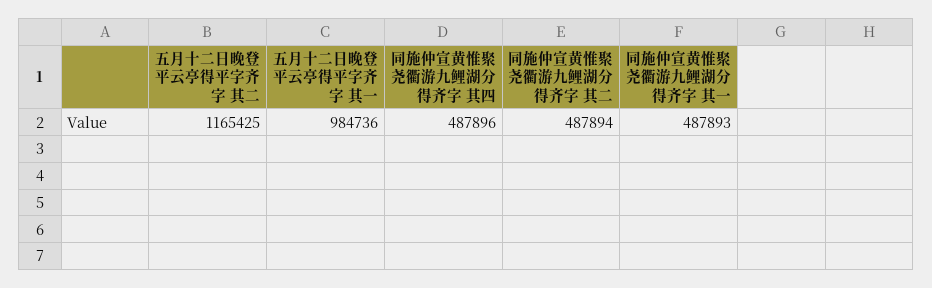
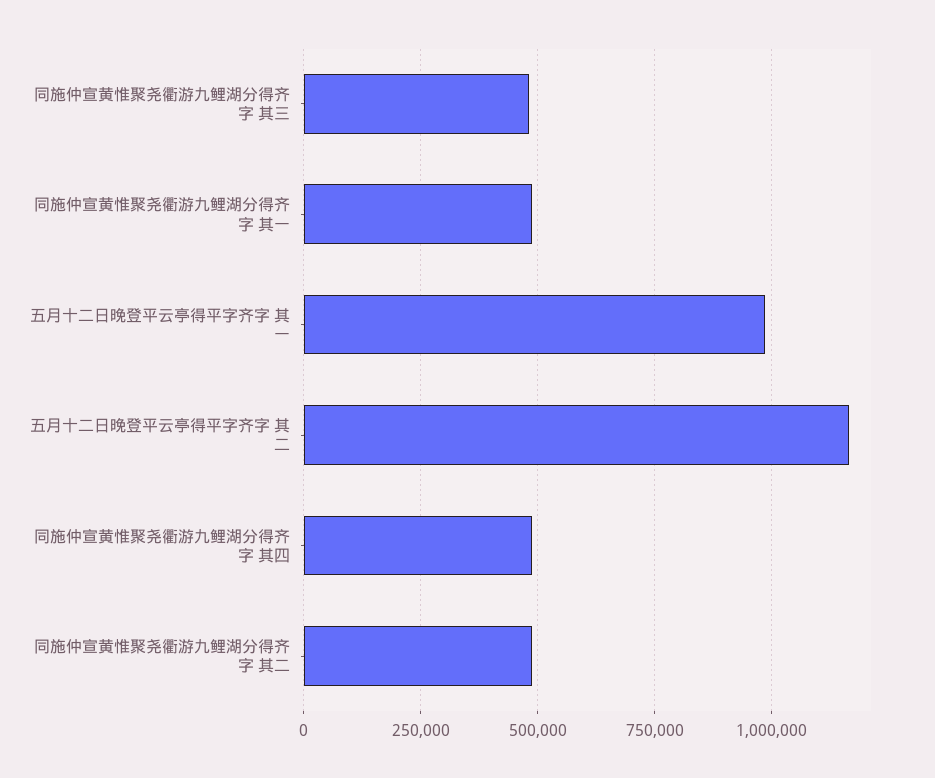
  {
    "五月十二日晚登平云亭得平字齐字 其二": 1165425,
    "五月十二日晚登平云亭得平字齐字 其一": 984736,
    "同施仲宣黄惟聚尧衢游九鲤湖分得齐字 其四": 487896,
    "同施仲宣黄惟聚尧衢游九鲤湖分得齐字 其二": 487894,
-   "同施仲宣黄惟聚尧衢游九鲤湖分得齐字 其一": 487893
+   "同施仲宣黄惟聚尧衢游九鲤湖分得齐字 其一": 487893,
+   "同施仲宣黄惟聚尧衢游九鲤湖分得齐字 其三": 475000
  }

